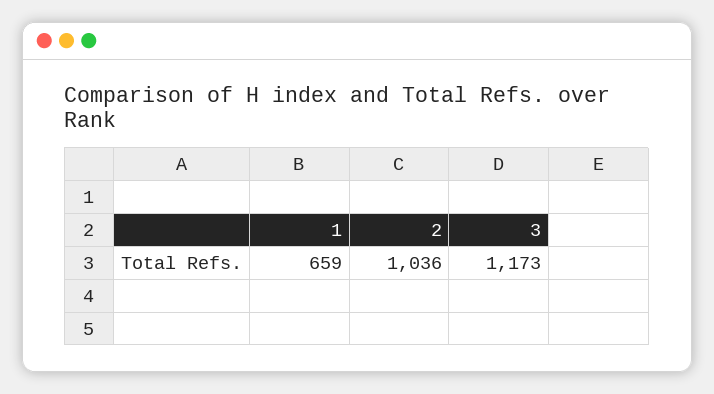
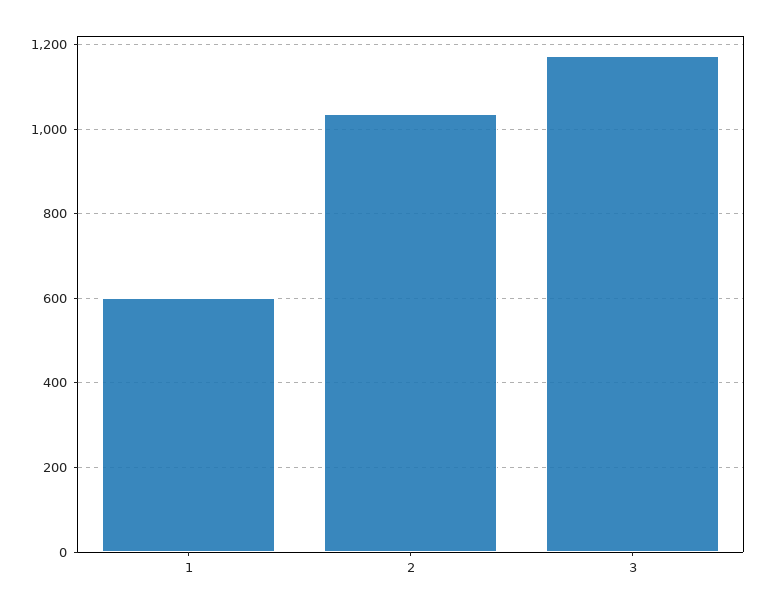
  {
-   "1": 659,
+   "1": 600,
    "2": 1036,
    "3": 1173
  }

